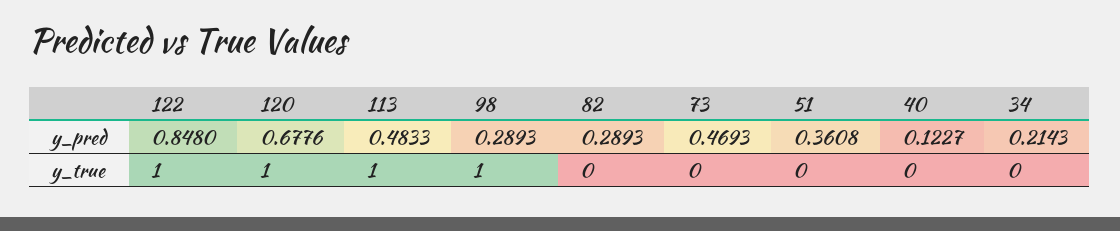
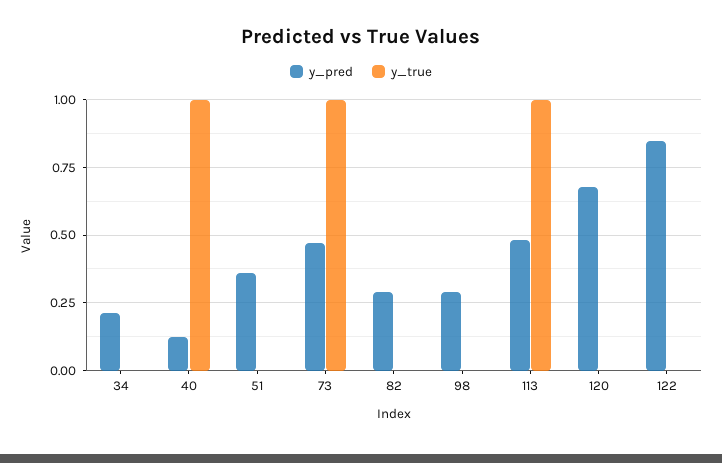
  {
    "y_pred": {
      "122": 0.848,
      "120": 0.6776,
      "113": 0.4833,
      "98": 0.2893,
      "82": 0.2893,
      "73": 0.4693,
      "51": 0.3608,
      "40": 0.1227,
      "34": 0.2143
    },
    "y_true": {
-     "122": 1,
+     "122": 0,
-     "120": 1,
+     "120": 0,
      "113": 1,
-     "98": 1,
+     "98": 0,
      "82": 0,
-     "73": 0,
+     "73": 1,
      "51": 0,
-     "40": 0,
+     "40": 1,
      "34": 0
    }
  }

